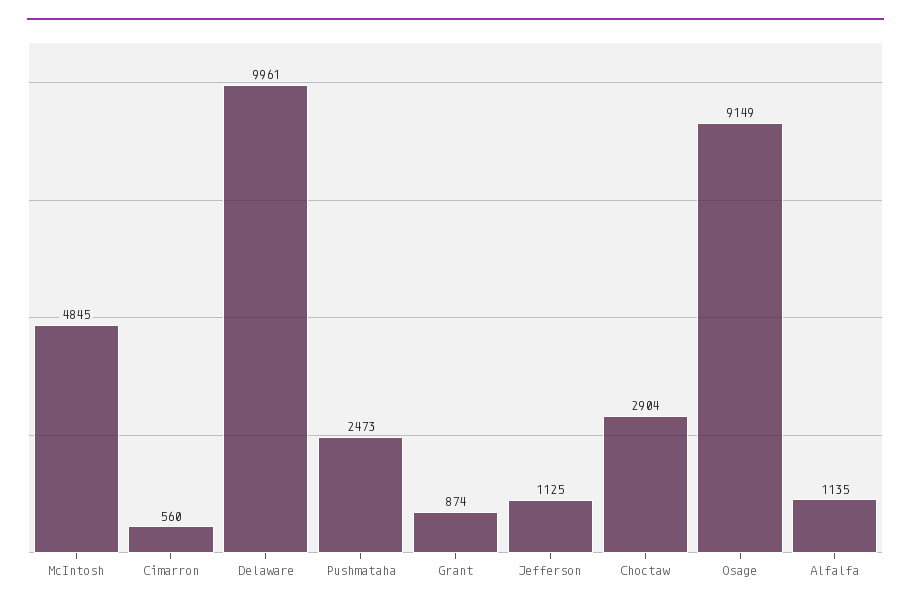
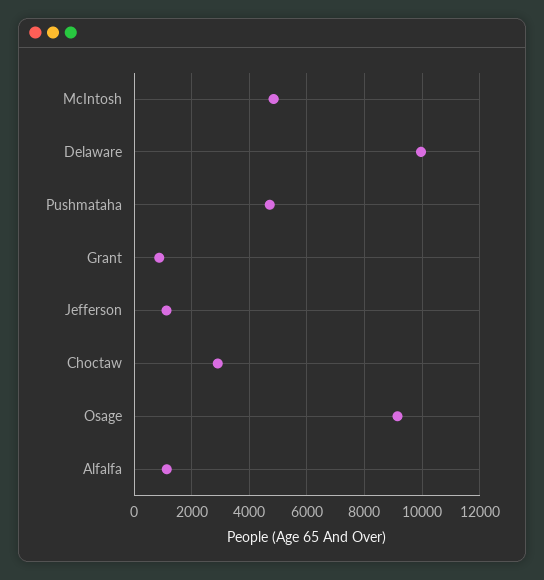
  {
    "McIntosh": 4845,
-   "Cimarron": 560,
    "Delaware": 9961,
-   "Pushmataha": 2473,
+   "Pushmataha": 4750,
    "Grant": 874,
    "Jefferson": 1125,
    "Choctaw": 2904,
    "Osage": 9149,
    "Alfalfa": 1135
  }

